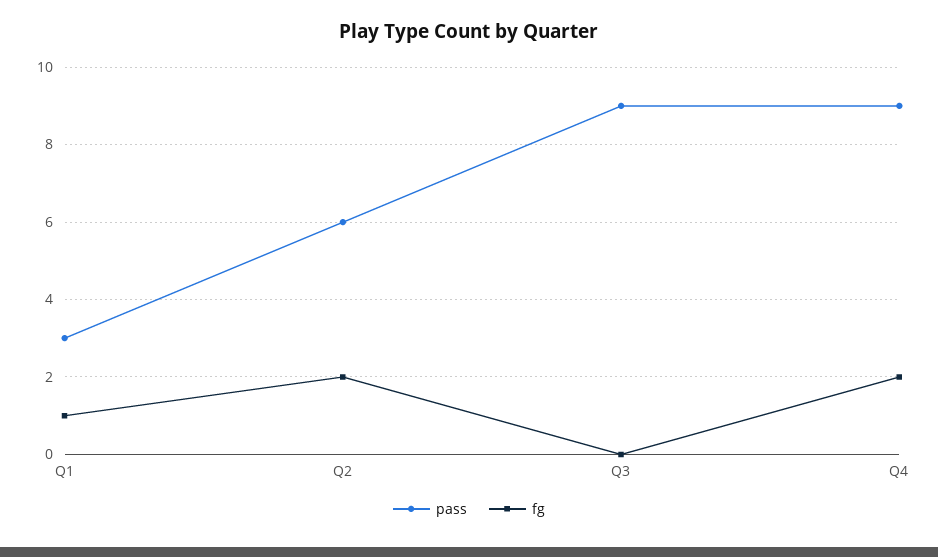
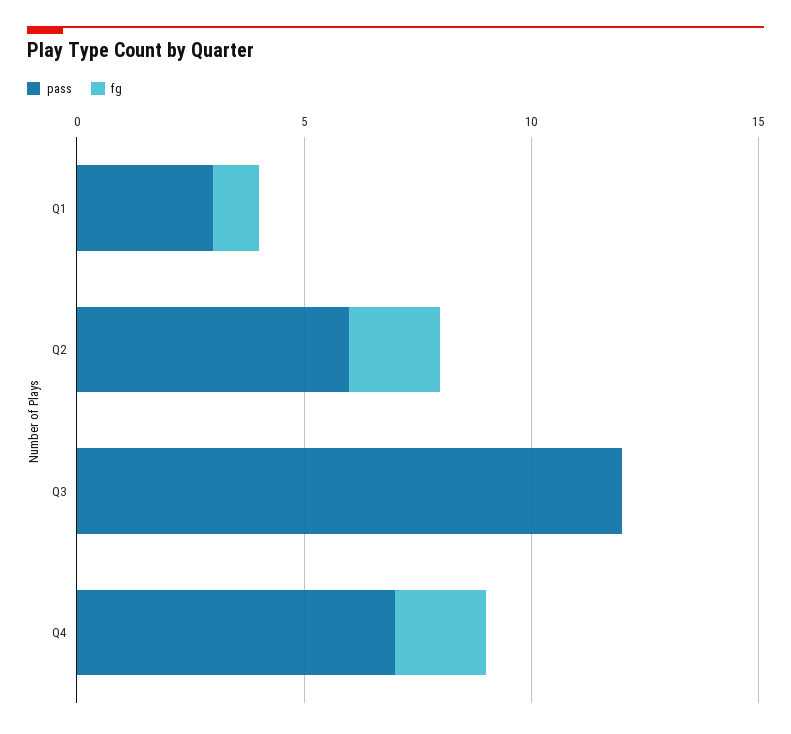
  {
    "pass": {
      "Q1": 3,
      "Q2": 6,
-     "Q3": 9,
+     "Q3": 12,
-     "Q4": 9
+     "Q4": 7
    },
    "fg": {
      "Q1": 1,
      "Q2": 2,
      "Q3": 0,
      "Q4": 2
    }
  }

